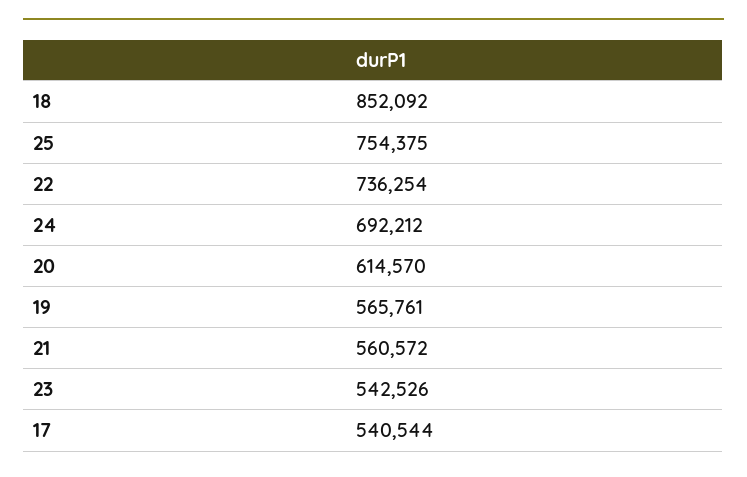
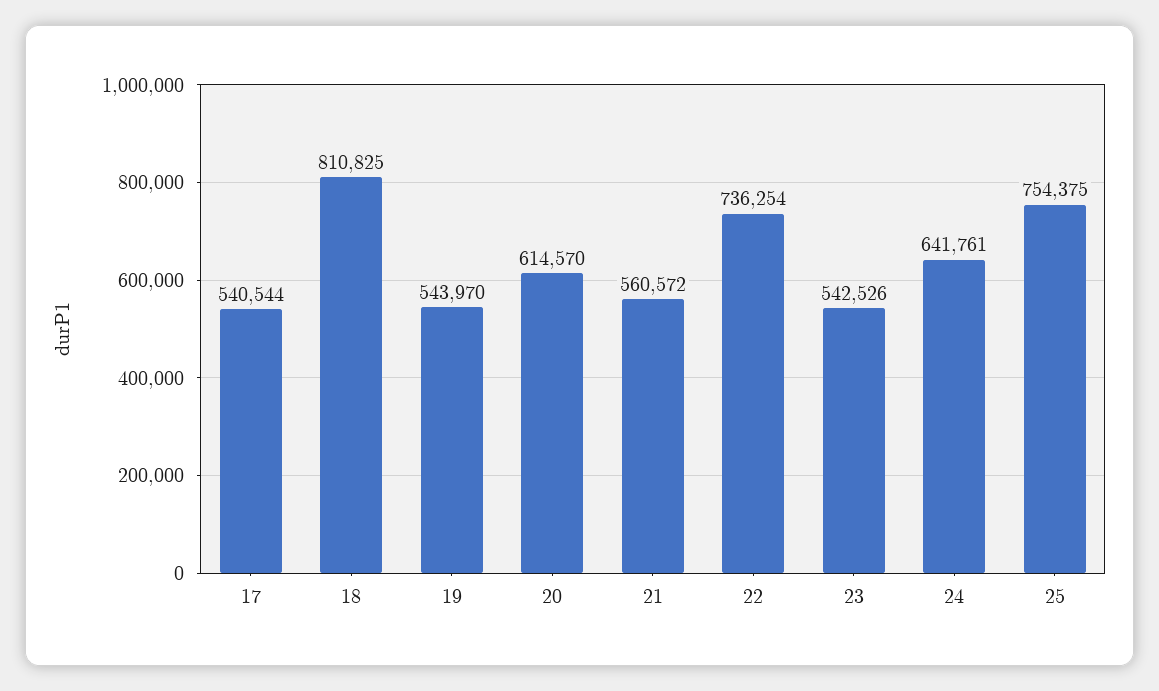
  {
-   "18": 852092,
+   "18": 810825,
    "25": 754375,
    "22": 736254,
-   "24": 692212,
+   "24": 641761,
    "20": 614570,
-   "19": 565761,
+   "19": 543970,
    "21": 560572,
    "23": 542526,
    "17": 540544
  }

